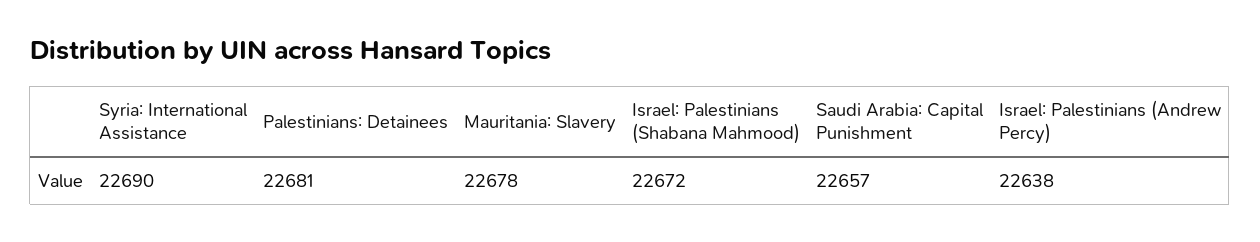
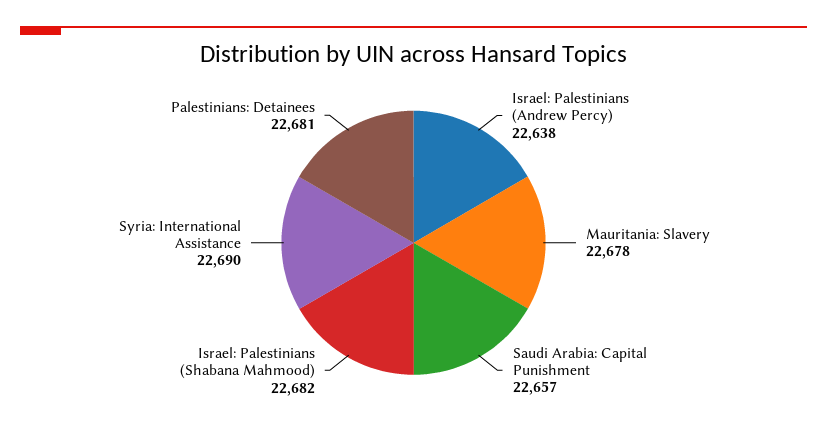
  {
    "Syria: International Assistance": 22690,
    "Palestinians: Detainees": 22681,
    "Mauritania: Slavery": 22678,
-   "Israel: Palestinians (Shabana Mahmood)": 22672,
+   "Israel: Palestinians (Shabana Mahmood)": 22682,
    "Saudi Arabia: Capital Punishment": 22657,
    "Israel: Palestinians (Andrew Percy)": 22638
  }

